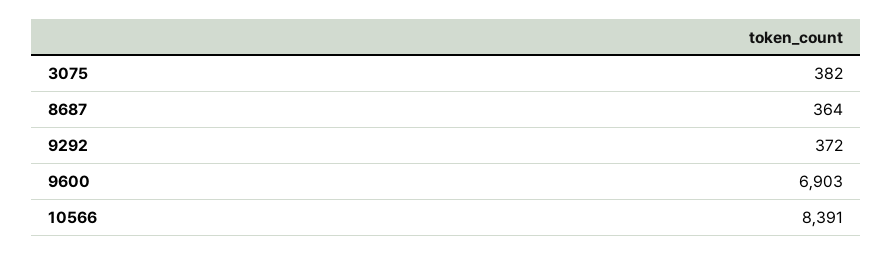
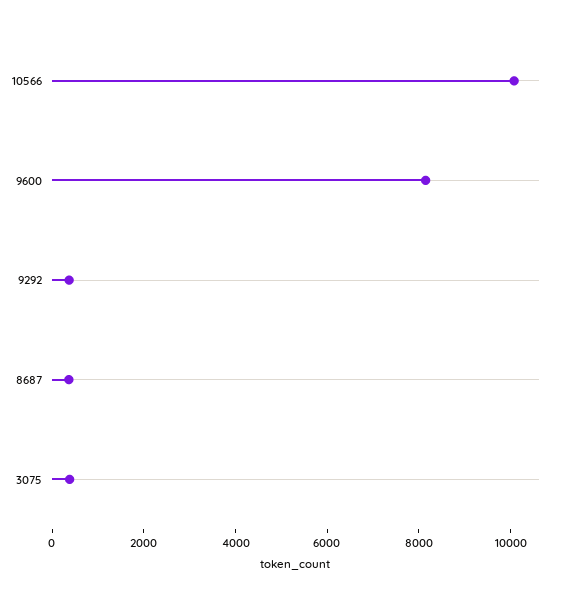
  {
    "3075": 382,
    "8687": 364,
    "9292": 372,
-   "9600": 6903,
+   "9600": 8000,
-   "10566": 8391
+   "10566": 10000
  }

